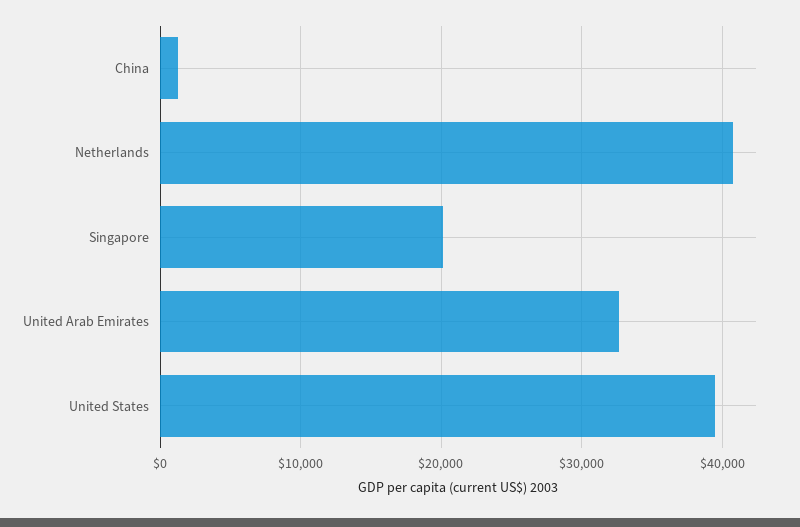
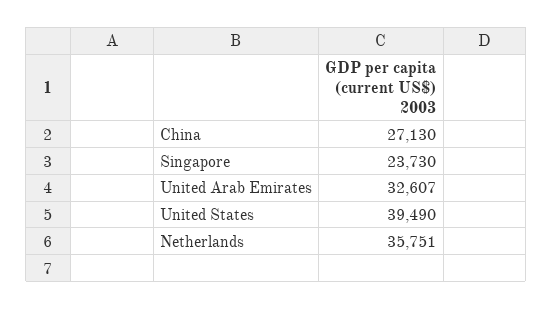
  {
-   "China": 1000,
+   "China": 27130,
-   "Netherlands": 41000,
+   "Netherlands": 35751,
-   "Singapore": 20000,
+   "Singapore": 23730,
    "United Arab Emirates": 32607,
    "United States": 39490
  }

